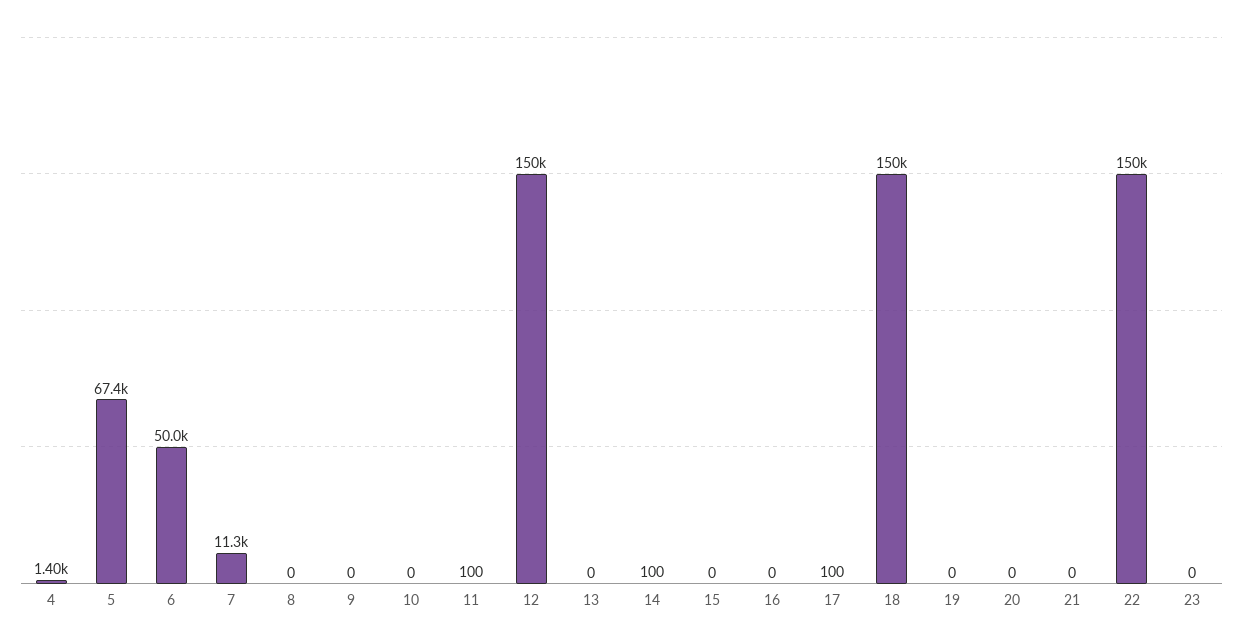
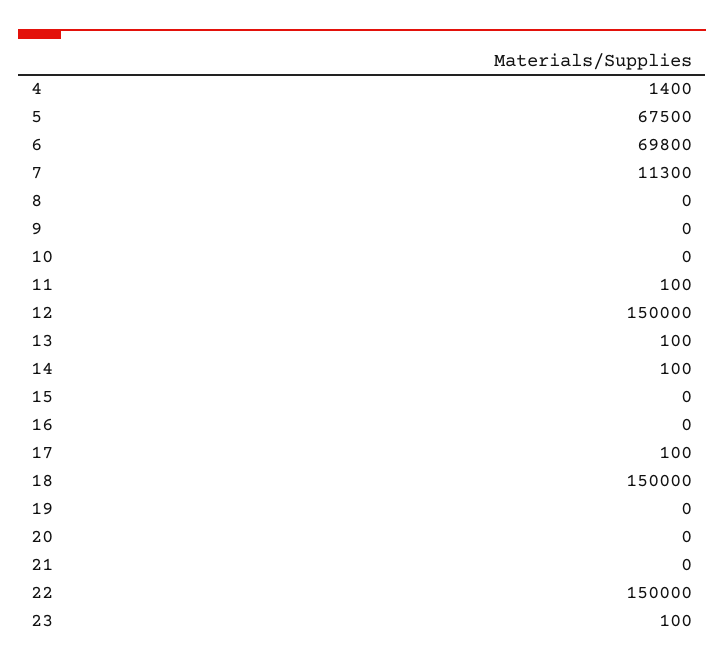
  {
    "4": 1400,
-   "5": 67400,
+   "5": 67500,
-   "6": 50000,
+   "6": 69800,
    "7": 11300,
    "8": 0,
    "9": 0,
    "10": 0,
    "11": 100,
    "12": 150000,
-   "13": 0,
+   "13": 100,
    "14": 100,
    "15": 0,
    "16": 0,
    "17": 100,
    "18": 150000,
    "19": 0,
    "20": 0,
    "21": 0,
    "22": 150000,
-   "23": 0
+   "23": 100
  }

